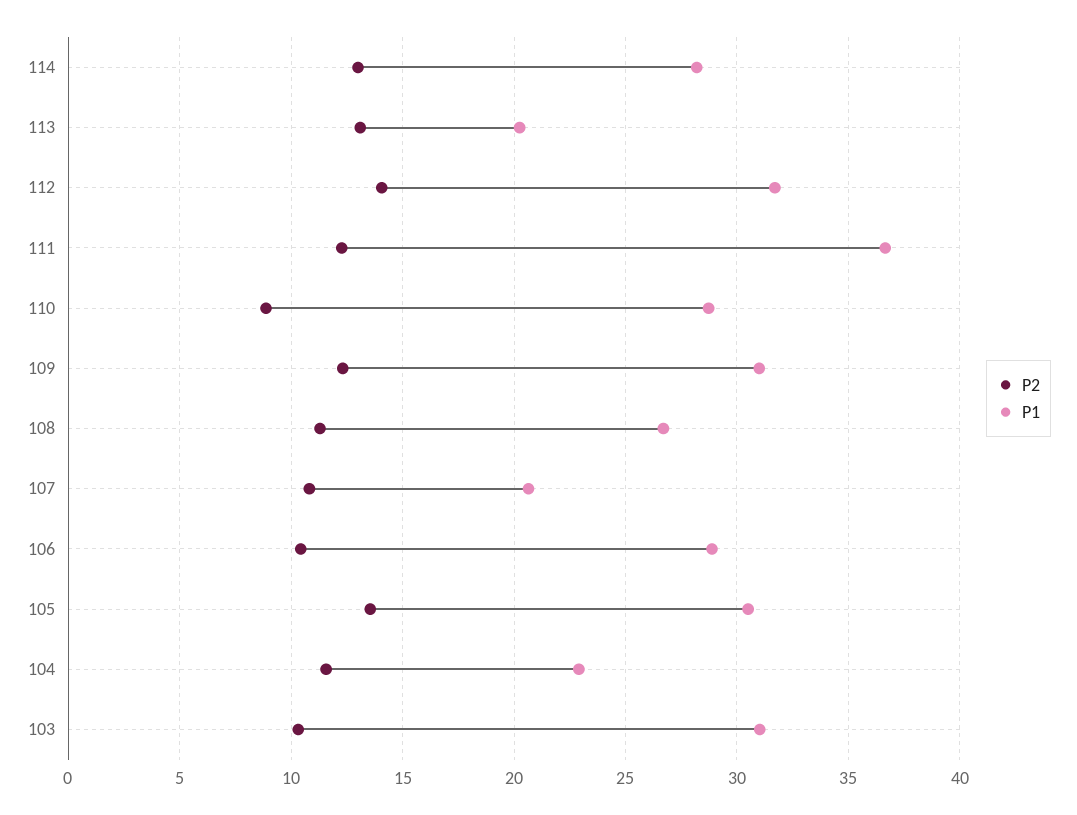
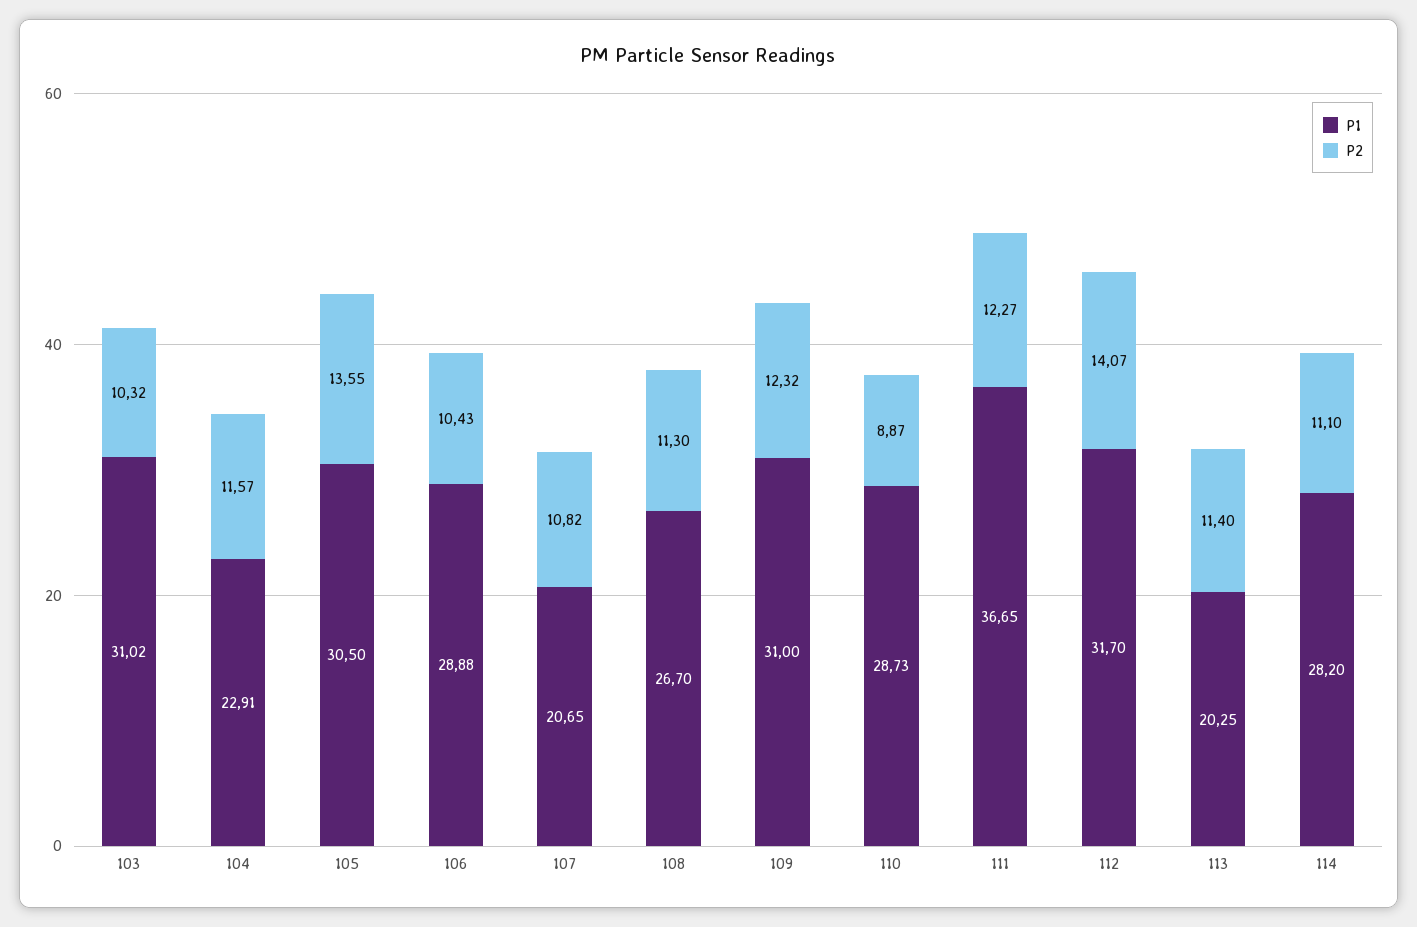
  {
    "P2": {
-     "114": 13,
+     "114": 11.1,
-     "113": 13,
+     "113": 11.4,
      "112": 14.07,
      "111": 12.27,
      "110": 8.87,
      "109": 12.32,
      "108": 11.3,
      "107": 10.82,
      "106": 10.43,
      "105": 13.55,
      "104": 11.57,
      "103": 10.32
    },
    "P1": {
      "114": 28.2,
      "113": 20.25,
      "112": 31.7,
      "111": 36.65,
      "110": 28.73,
      "109": 31,
      "108": 26.7,
      "107": 20.65,
      "106": 28.88,
      "105": 30.5,
      "104": 22.91,
      "103": 31.02
    }
  }

